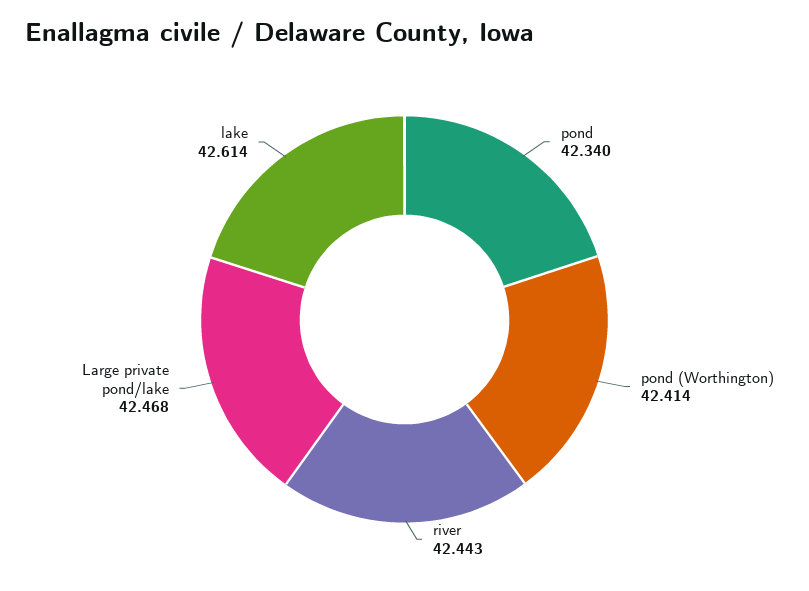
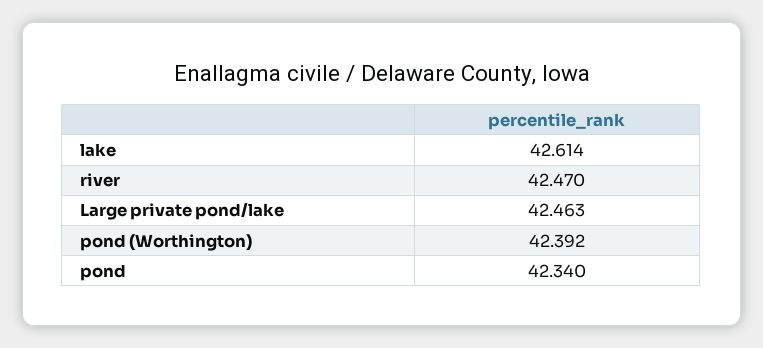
  {
    "pond": 42.34,
-   "pond (Worthington)": 42.414,
+   "pond (Worthington)": 42.392,
-   "river": 42.443,
+   "river": 42.47,
-   "Large private pond/lake": 42.468,
+   "Large private pond/lake": 42.463,
    "lake": 42.614
  }

